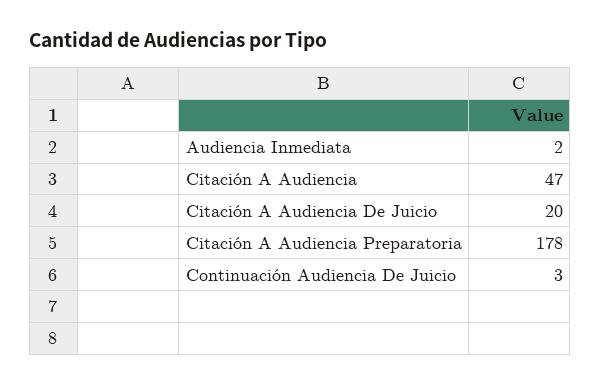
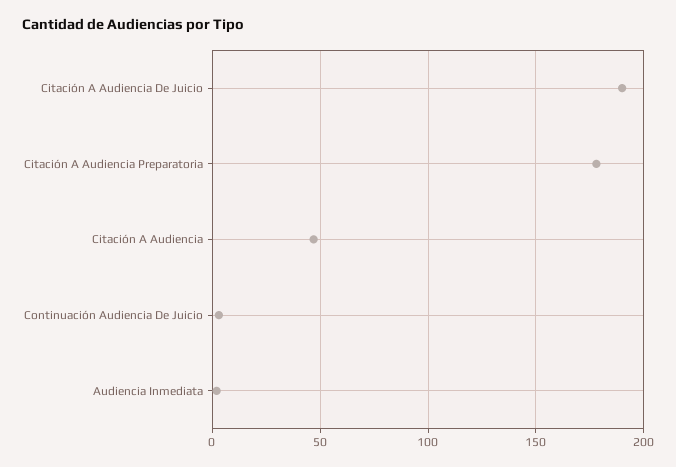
  {
    "Audiencia Inmediata": 2,
    "Citación A Audiencia": 47,
-   "Citación A Audiencia De Juicio": 20,
+   "Citación A Audiencia De Juicio": 190,
    "Citación A Audiencia Preparatoria": 178,
    "Continuación Audiencia De Juicio": 3
  }

